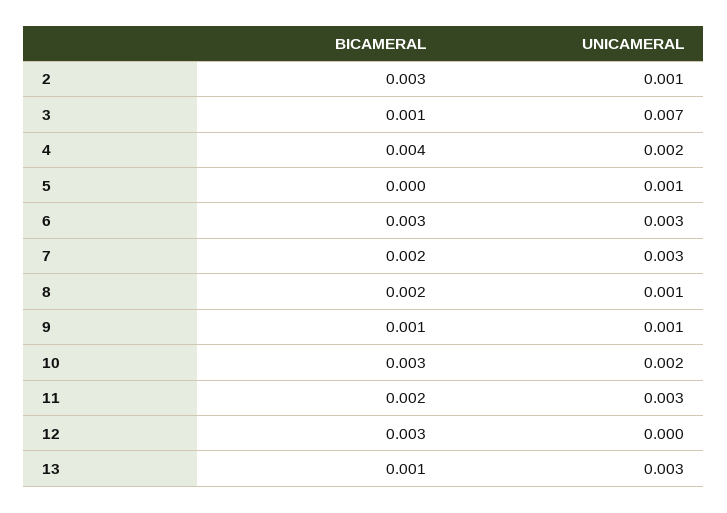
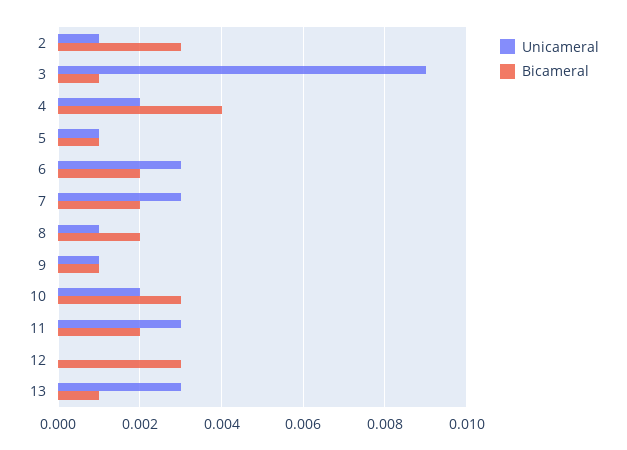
  {
    "BICAMERAL": {
      "2": 0.003,
      "3": 0.001,
      "4": 0.004,
-     "5": 0,
+     "5": 0.001,
-     "6": 0.003,
+     "6": 0.002,
      "7": 0.002,
      "8": 0.002,
      "9": 0.001,
      "10": 0.003,
      "11": 0.002,
      "12": 0.003,
      "13": 0.001
    },
    "UNICAMERAL": {
      "2": 0.001,
-     "3": 0.007,
+     "3": 0.009,
      "4": 0.002,
      "5": 0.001,
      "6": 0.003,
      "7": 0.003,
      "8": 0.001,
      "9": 0.001,
      "10": 0.002,
      "11": 0.003,
      "12": 0,
      "13": 0.003
    }
  }

